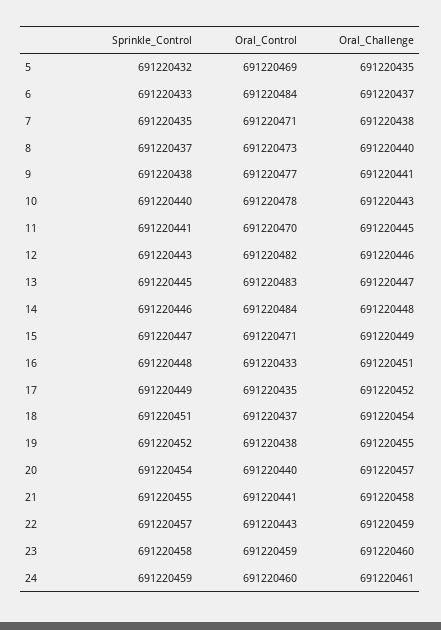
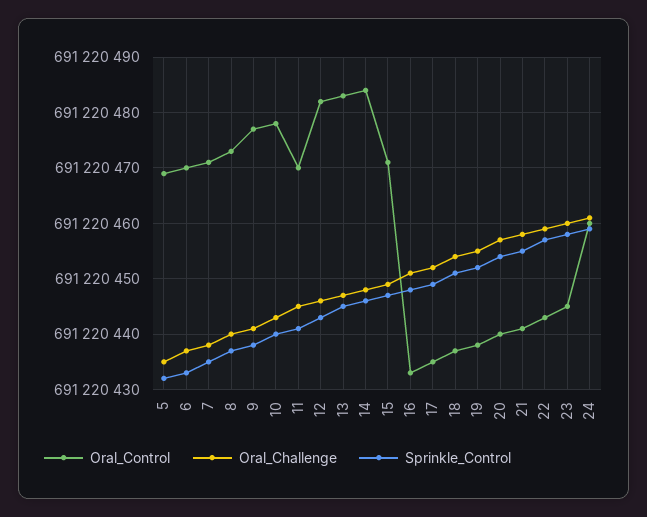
  {
    "Sprinkle_Control": {
      "5": 691220432,
      "6": 691220433,
      "7": 691220435,
      "8": 691220437,
      "9": 691220438,
      "10": 691220440,
      "11": 691220441,
      "12": 691220443,
      "13": 691220445,
      "14": 691220446,
      "15": 691220447,
      "16": 691220448,
      "17": 691220449,
      "18": 691220451,
      "19": 691220452,
      "20": 691220454,
      "21": 691220455,
      "22": 691220457,
      "23": 691220458,
      "24": 691220459
    },
    "Oral_Control": {
      "5": 691220469,
-     "6": 691220484,
+     "6": 691220470,
      "7": 691220471,
      "8": 691220473,
      "9": 691220477,
      "10": 691220478,
      "11": 691220470,
      "12": 691220482,
      "13": 691220483,
      "14": 691220484,
      "15": 691220471,
      "16": 691220433,
      "17": 691220435,
      "18": 691220437,
      "19": 691220438,
      "20": 691220440,
      "21": 691220441,
      "22": 691220443,
-     "23": 691220459,
+     "23": 691220445,
      "24": 691220460
    },
    "Oral_Challenge": {
      "5": 691220435,
      "6": 691220437,
      "7": 691220438,
      "8": 691220440,
      "9": 691220441,
      "10": 691220443,
      "11": 691220445,
      "12": 691220446,
      "13": 691220447,
      "14": 691220448,
      "15": 691220449,
      "16": 691220451,
      "17": 691220452,
      "18": 691220454,
      "19": 691220455,
      "20": 691220457,
      "21": 691220458,
      "22": 691220459,
      "23": 691220460,
      "24": 691220461
    }
  }

